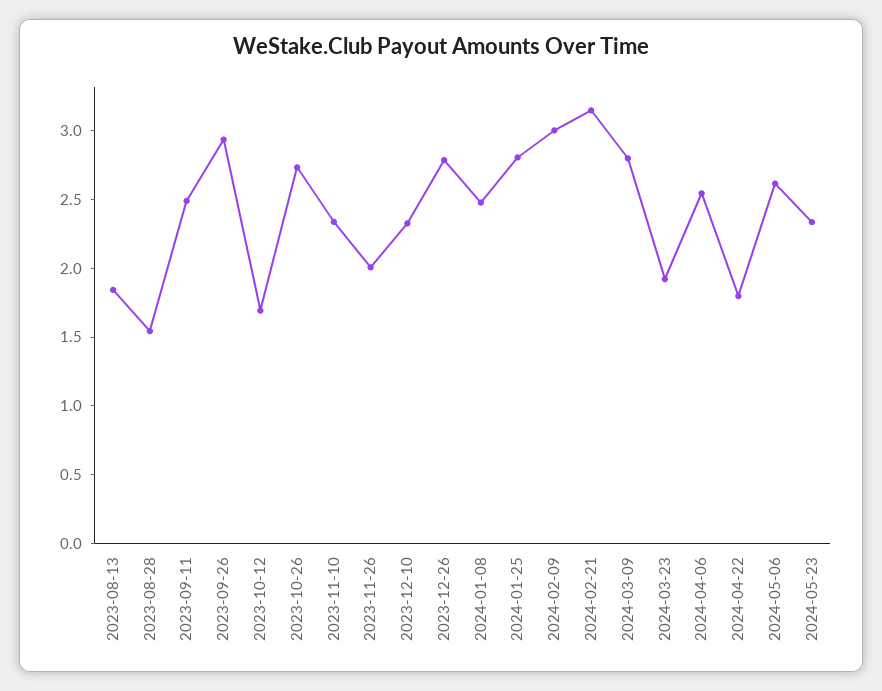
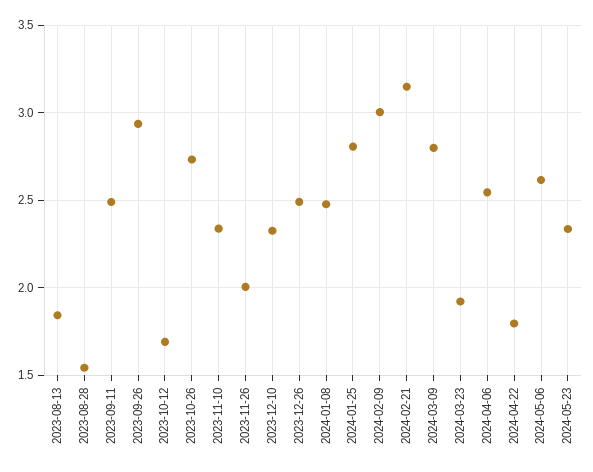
  {
    "2023-08-13": 1.85,
    "2023-08-28": 1.55,
    "2023-09-11": 2.5,
    "2023-09-26": 2.95,
    "2023-10-12": 1.7,
    "2023-10-26": 2.75,
    "2023-11-10": 2.35,
    "2023-11-26": 2,
    "2023-12-10": 2.35,
-   "2023-12-26": 2.8,
+   "2023-12-26": 2.5,
    "2024-01-08": 2.5,
    "2024-01-25": 2.8,
    "2024-02-09": 3,
    "2024-02-21": 3.15,
    "2024-03-09": 2.8,
    "2024-03-23": 1.9,
    "2024-04-06": 2.55,
    "2024-04-22": 1.8,
    "2024-05-06": 2.6,
    "2024-05-23": 2.35
  }

